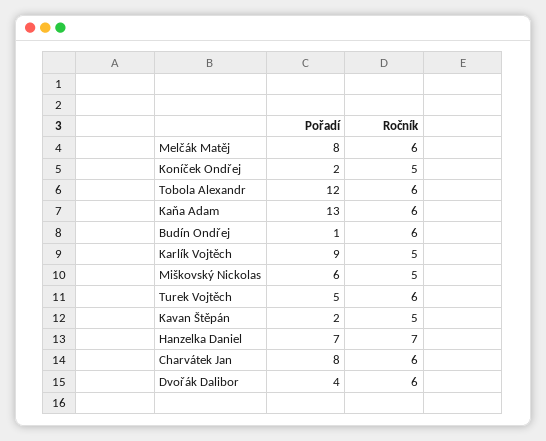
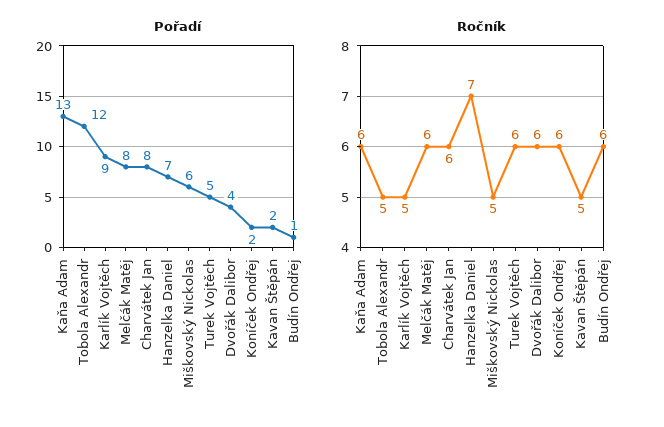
  {
    "Pořadí": {
      "Melčák Matěj": 8,
      "Koníček Ondřej": 2,
      "Tobola Alexandr": 12,
      "Kaňa Adam": 13,
      "Budín Ondřej": 1,
      "Karlík Vojtěch": 9,
      "Miškovský Nickolas": 6,
      "Turek Vojtěch": 5,
      "Kavan Štěpán": 2,
      "Hanzelka Daniel": 7,
      "Charvátek Jan": 8,
      "Dvořák Dalibor": 4
    },
    "Ročník": {
      "Melčák Matěj": 6,
-     "Koníček Ondřej": 5,
+     "Koníček Ondřej": 6,
-     "Tobola Alexandr": 6,
+     "Tobola Alexandr": 5,
      "Kaňa Adam": 6,
      "Budín Ondřej": 6,
      "Karlík Vojtěch": 5,
      "Miškovský Nickolas": 5,
      "Turek Vojtěch": 6,
      "Kavan Štěpán": 5,
      "Hanzelka Daniel": 7,
      "Charvátek Jan": 6,
      "Dvořák Dalibor": 6
    }
  }

